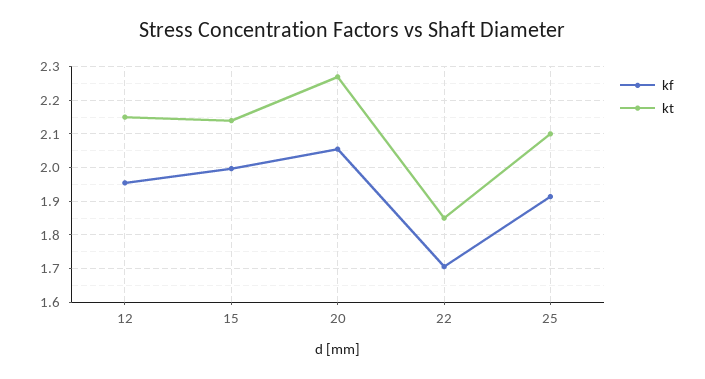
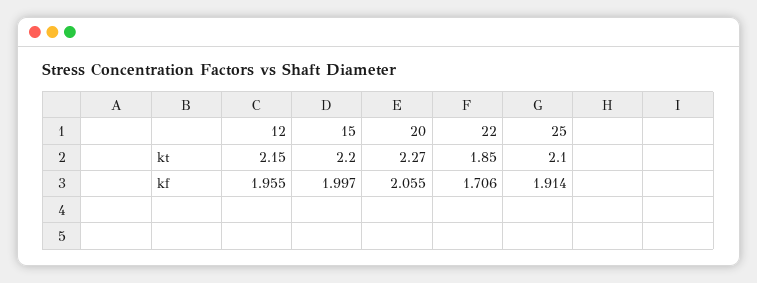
  {
    "kf": {
      "12": 1.955,
      "15": 1.997,
      "20": 2.055,
      "22": 1.706,
      "25": 1.914
    },
    "kt": {
      "12": 2.15,
-     "15": 2.14,
+     "15": 2.2,
      "20": 2.27,
      "22": 1.85,
      "25": 2.1
    }
  }

